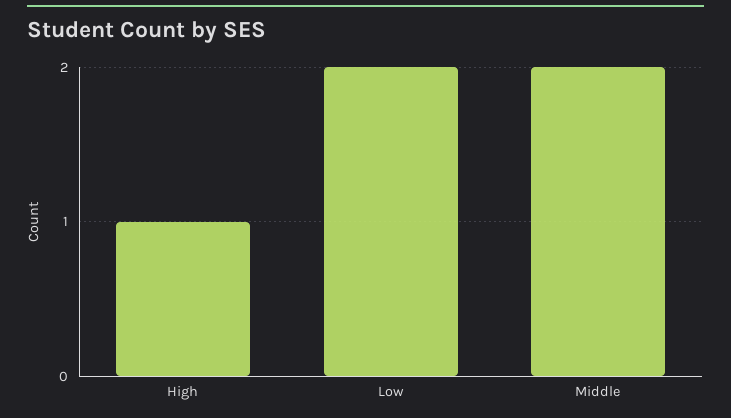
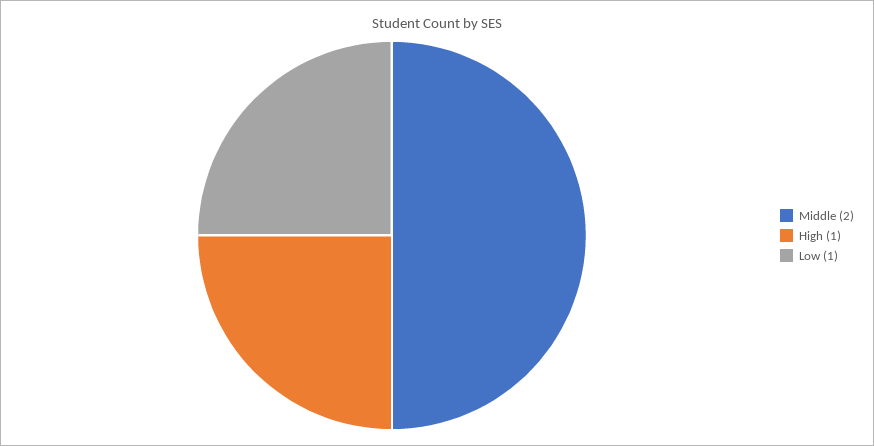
  {
    "High": 1,
-   "Low": 2,
+   "Low": 1,
    "Middle": 2
  }

